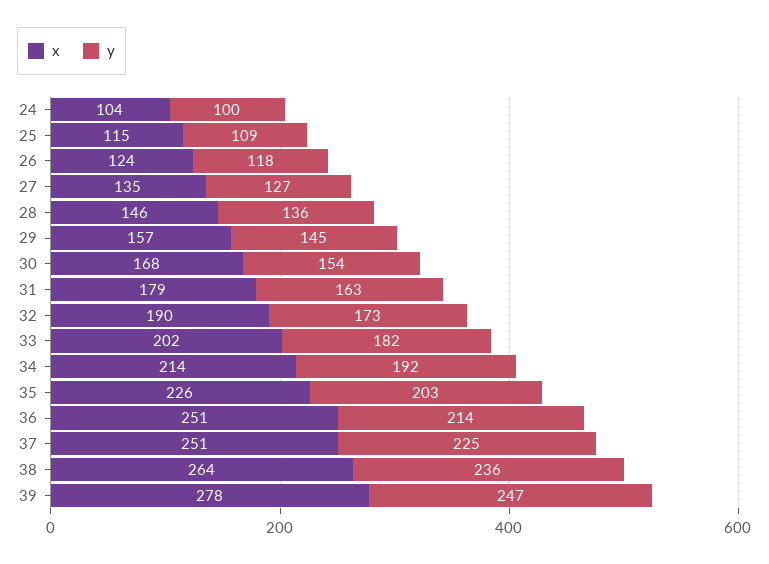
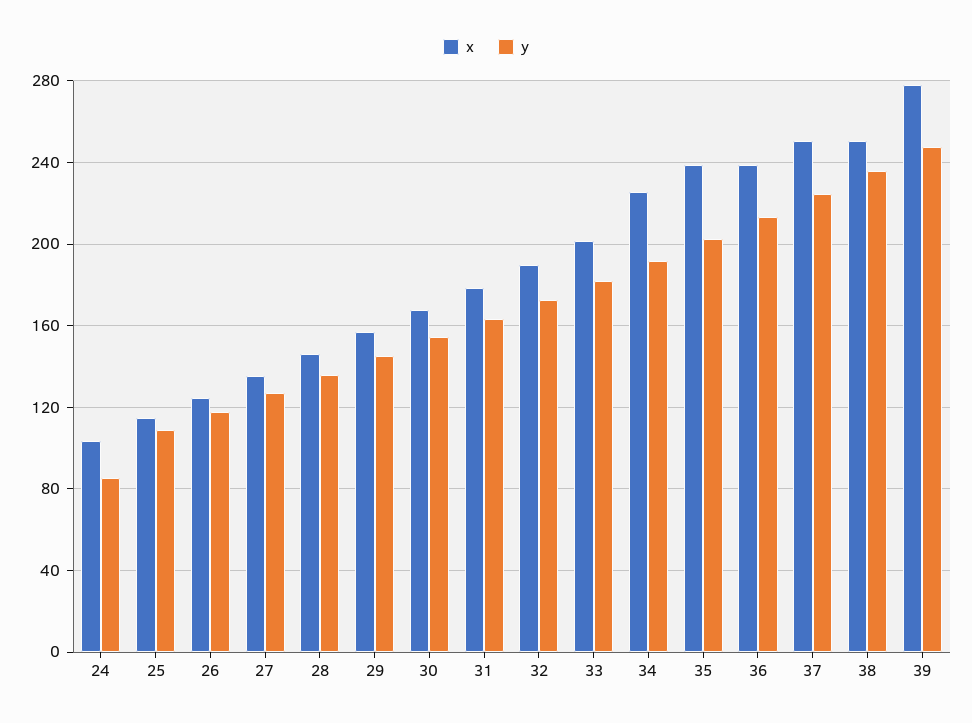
  {
    "x": {
      "24": 104,
      "25": 115,
      "26": 124,
      "27": 135,
      "28": 146,
      "29": 157,
      "30": 168,
      "31": 179,
      "32": 190,
      "33": 202,
-     "34": 214,
+     "34": 225,
-     "35": 226,
+     "35": 240,
-     "36": 251,
+     "36": 240,
      "37": 251,
-     "38": 264,
+     "38": 250,
      "39": 278
    },
    "y": {
-     "24": 100,
+     "24": 85,
      "25": 109,
      "26": 118,
      "27": 127,
      "28": 136,
      "29": 145,
      "30": 154,
      "31": 163,
      "32": 173,
      "33": 182,
      "34": 192,
      "35": 203,
      "36": 214,
      "37": 225,
      "38": 236,
      "39": 247
    }
  }

